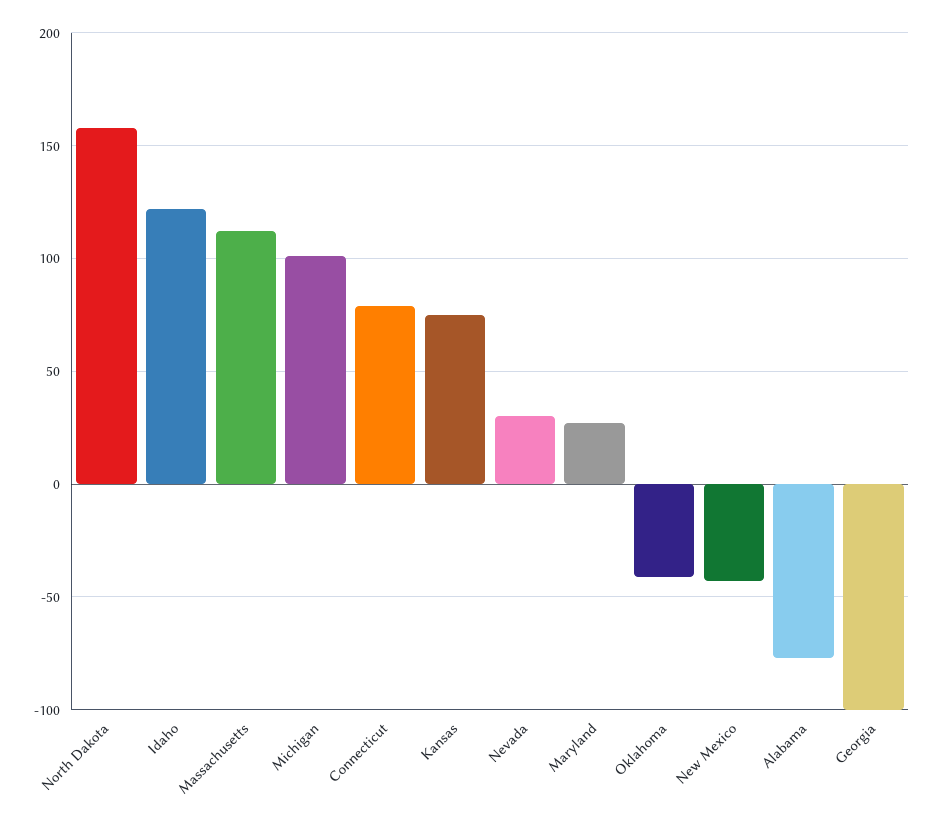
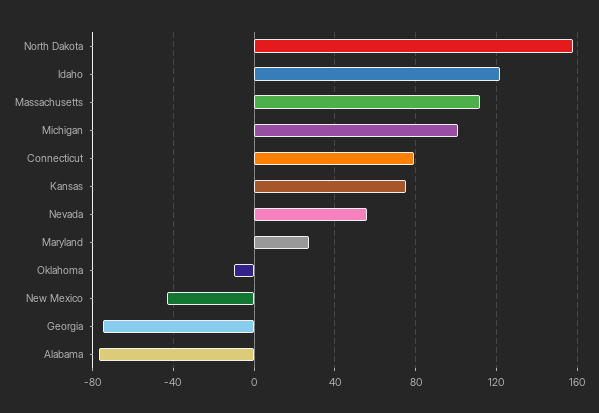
  {
    "North Dakota": 160,
    "Idaho": 120,
    "Massachusetts": 110,
    "Michigan": 100,
    "Connecticut": 80,
    "Kansas": 75,
-   "Nevada": 30,
+   "Nevada": 55,
    "Maryland": 25,
-   "Oklahoma": -40,
+   "Oklahoma": -10,
    "New Mexico": -45,
    "Alabama": -75,
-   "Georgia": -100
+   "Georgia": -75
  }

